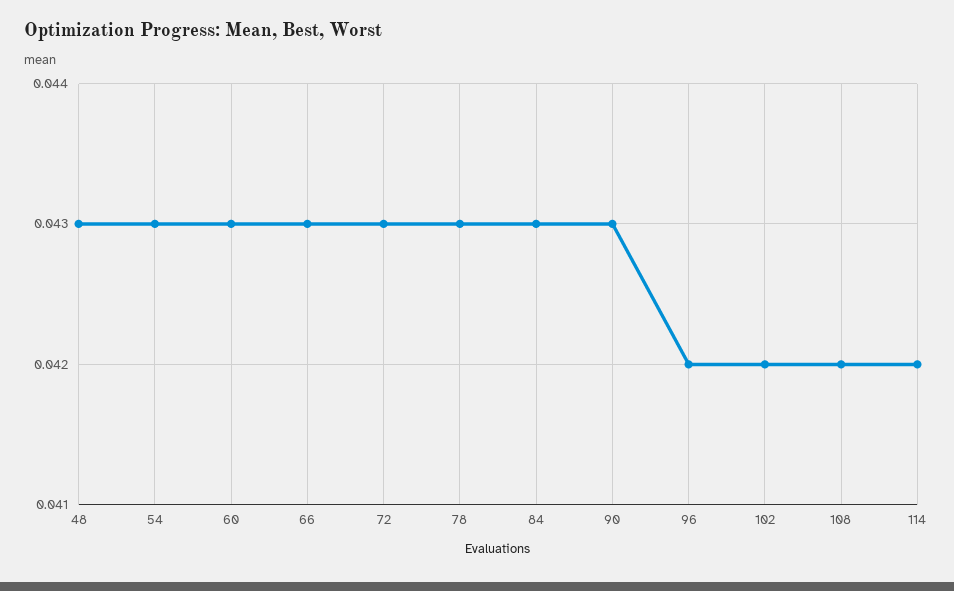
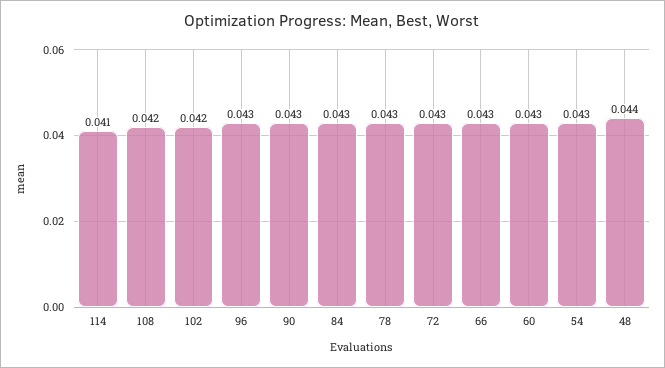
  {
-   "48": 0.043,
+   "48": 0.044,
    "54": 0.043,
    "60": 0.043,
    "66": 0.043,
    "72": 0.043,
    "78": 0.043,
    "84": 0.043,
    "90": 0.043,
-   "96": 0.042,
+   "96": 0.043,
    "102": 0.042,
    "108": 0.042,
-   "114": 0.042
+   "114": 0.041
  }

